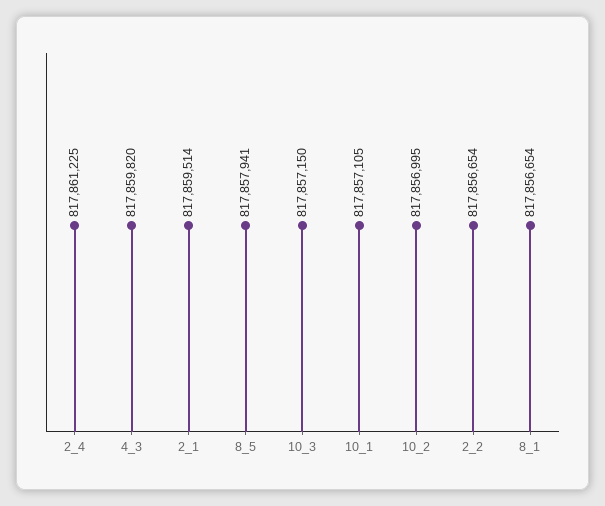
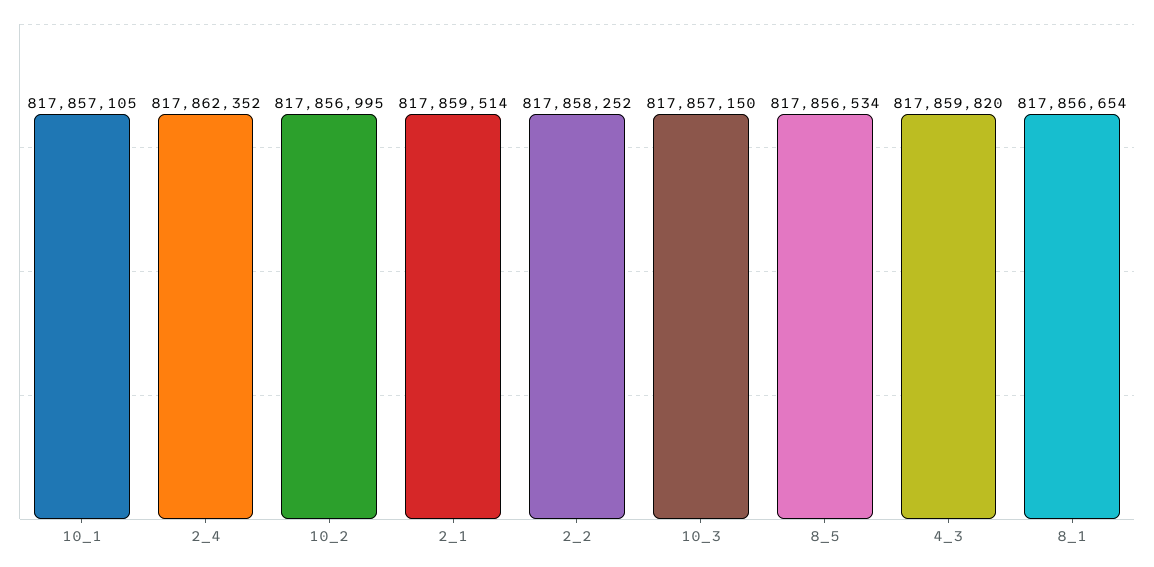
  {
-   "2_4": 817861225,
+   "2_4": 817862352,
    "4_3": 817859820,
    "2_1": 817859514,
-   "8_5": 817857941,
+   "8_5": 817856534,
    "10_3": 817857150,
    "10_1": 817857105,
    "10_2": 817856995,
-   "2_2": 817856654,
+   "2_2": 817858252,
    "8_1": 817856654
  }

